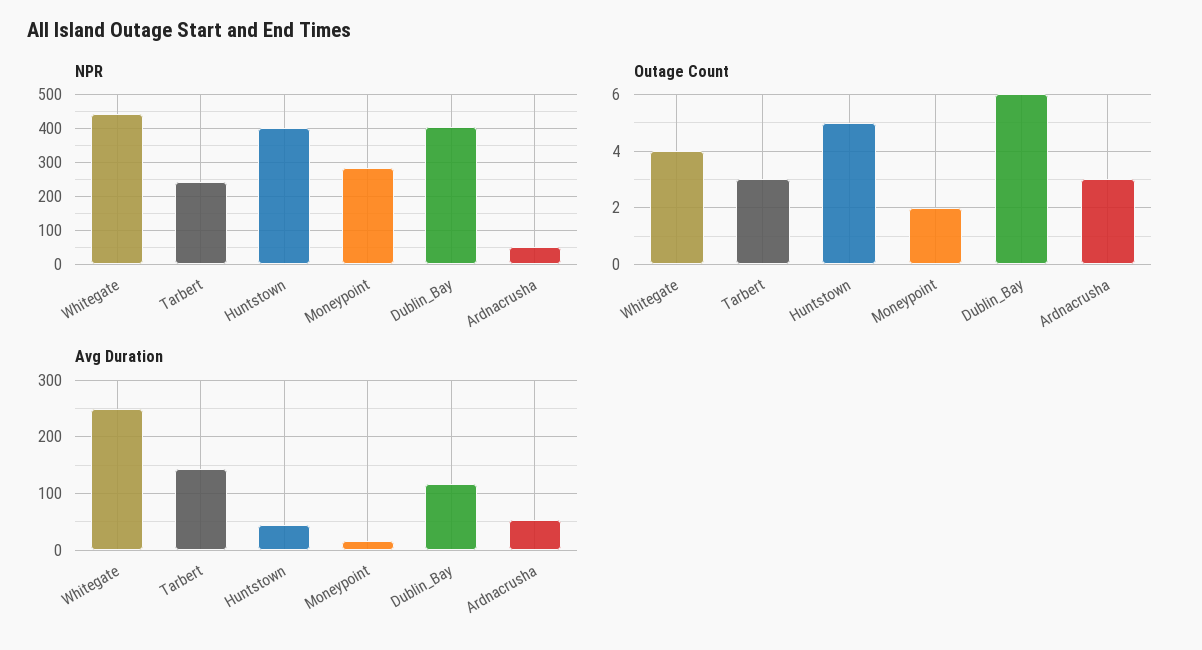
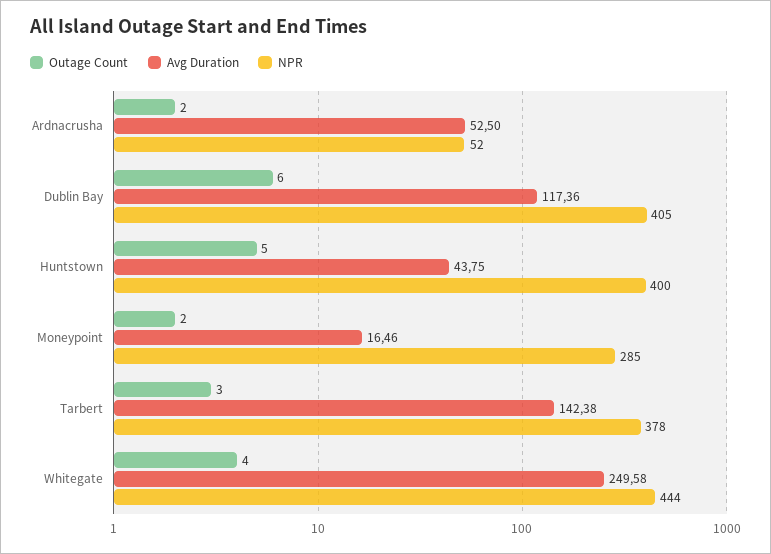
  {
    "NPR": {
      "Whitegate": 444,
-     "Tarbert": 240,
+     "Tarbert": 378,
      "Huntstown": 400,
      "Moneypoint": 285,
      "Dublin_Bay": 405,
      "Ardnacrusha": 52
    },
    "Outage Count": {
      "Whitegate": 4,
      "Tarbert": 3,
      "Huntstown": 5,
      "Moneypoint": 2,
      "Dublin_Bay": 6,
-     "Ardnacrusha": 3
+     "Ardnacrusha": 2
    },
    "Avg Duration": {
      "Whitegate": 249.58,
      "Tarbert": 142.38,
      "Huntstown": 43.75,
      "Moneypoint": 16.46,
      "Dublin_Bay": 117.36,
      "Ardnacrusha": 52.5
    }
  }

